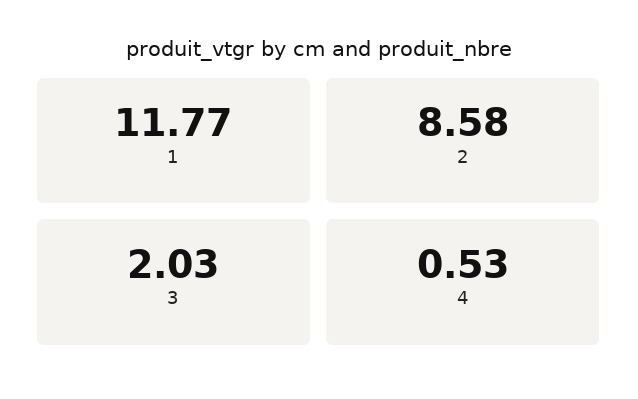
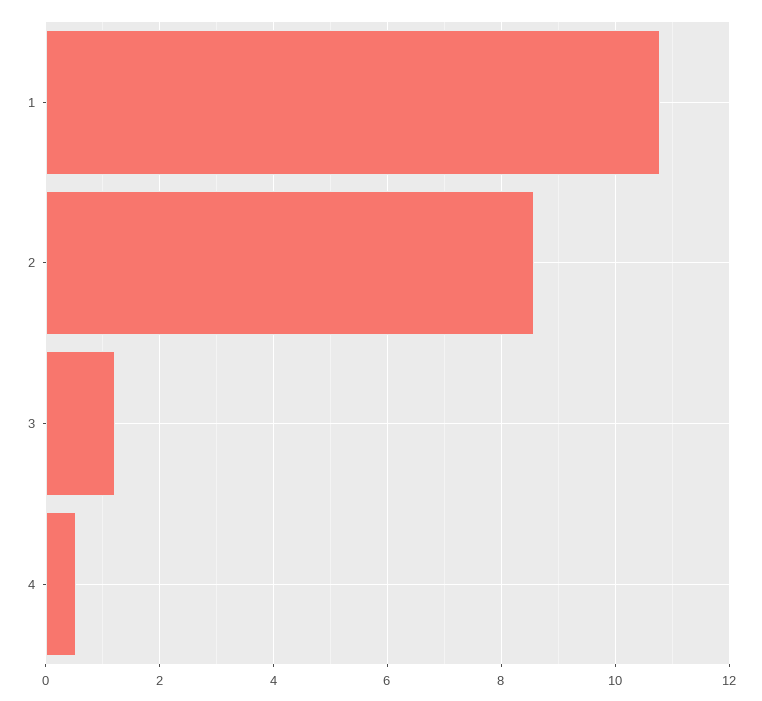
  {
-   "1": 11.77,
+   "1": 10.8,
    "2": 8.58,
-   "3": 2.03,
+   "3": 1.2,
    "4": 0.53
  }

